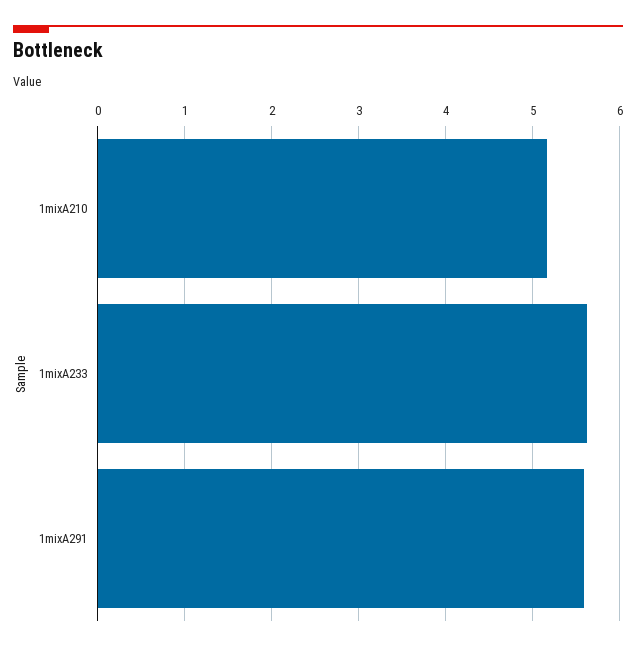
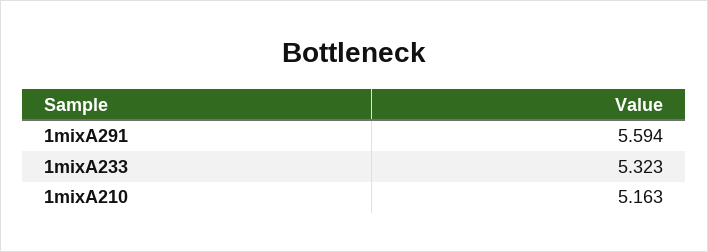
  {
    "1mixA210": 5.163,
-   "1mixA233": 5.6,
+   "1mixA233": 5.323,
    "1mixA291": 5.594
  }

